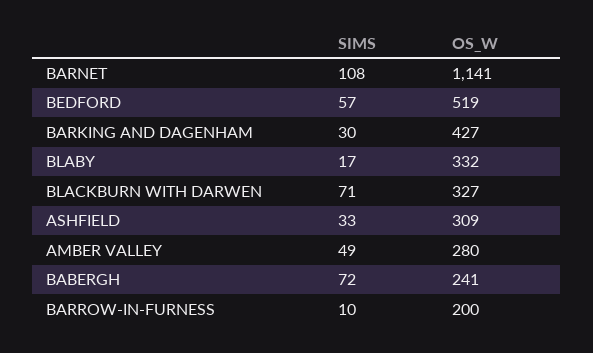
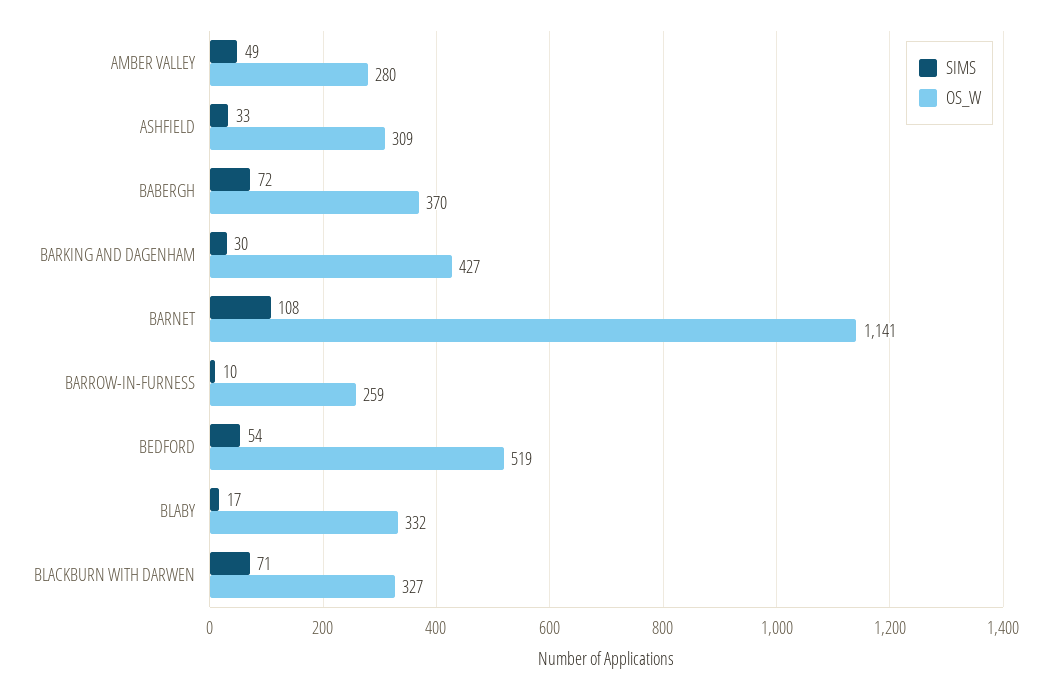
  {
    "SIMS": {
      "BARNET": 108,
-     "BEDFORD": 57,
+     "BEDFORD": 54,
      "BARKING AND DAGENHAM": 30,
      "BLABY": 17,
      "BLACKBURN WITH DARWEN": 71,
      "ASHFIELD": 33,
      "AMBER VALLEY": 49,
      "BABERGH": 72,
      "BARROW-IN-FURNESS": 10
    },
    "OS_W": {
      "BARNET": 1141,
      "BEDFORD": 519,
      "BARKING AND DAGENHAM": 427,
      "BLABY": 332,
      "BLACKBURN WITH DARWEN": 327,
      "ASHFIELD": 309,
      "AMBER VALLEY": 280,
-     "BABERGH": 241,
+     "BABERGH": 370,
-     "BARROW-IN-FURNESS": 200
+     "BARROW-IN-FURNESS": 259
    }
  }

